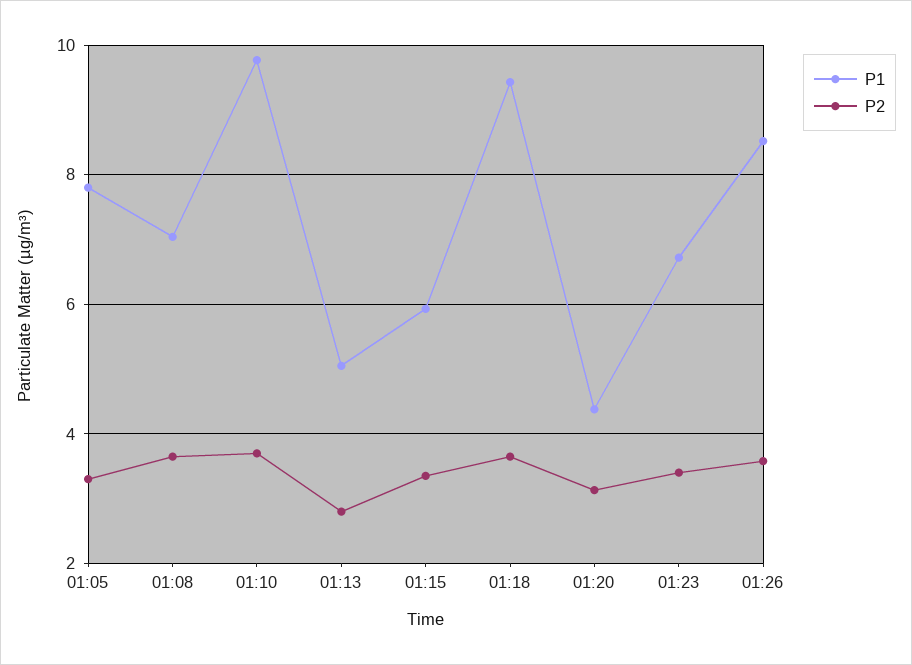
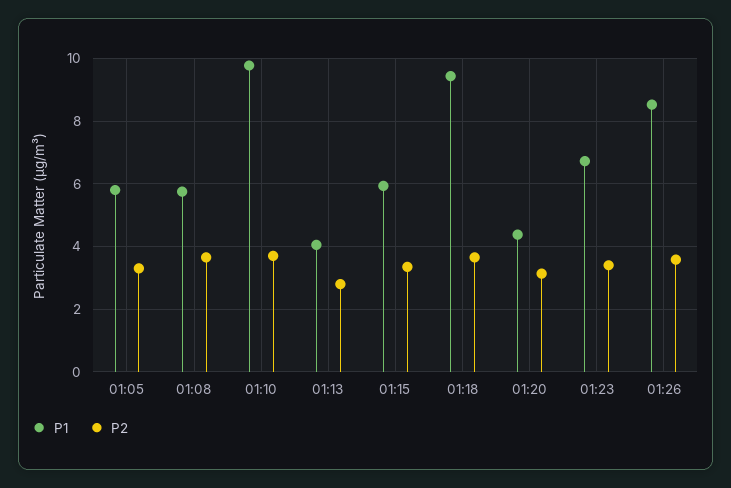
  {
    "P1": {
-     "01:05": 7.8,
+     "01:05": 5.8,
-     "01:08": 7,
+     "01:08": 5.8,
      "01:10": 9.8,
-     "01:13": 5,
+     "01:13": 4,
      "01:15": 6,
      "01:18": 9.4,
      "01:20": 4.4,
      "01:23": 6.8,
      "01:26": 8.6
    },
    "P2": {
      "01:05": 3.4,
      "01:08": 3.6,
      "01:10": 3.8,
      "01:13": 2.8,
      "01:15": 3.4,
      "01:18": 3.6,
      "01:20": 3.2,
      "01:23": 3.4,
      "01:26": 3.6
    }
  }

